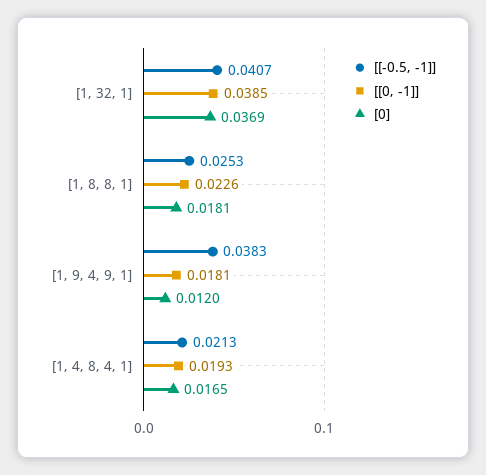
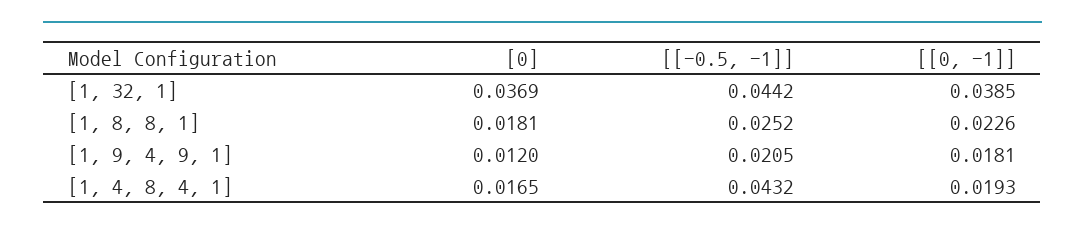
  {
    "[[-0.5, -1]]": {
-     "[1, 32, 1]": 0.0407,
+     "[1, 32, 1]": 0.0442,
-     "[1, 8, 8, 1]": 0.0253,
+     "[1, 8, 8, 1]": 0.0252,
-     "[1, 9, 4, 9, 1]": 0.0383,
+     "[1, 9, 4, 9, 1]": 0.0205,
-     "[1, 4, 8, 4, 1]": 0.0213
+     "[1, 4, 8, 4, 1]": 0.0432
    },
    "[[0, -1]]": {
      "[1, 32, 1]": 0.0385,
      "[1, 8, 8, 1]": 0.0226,
      "[1, 9, 4, 9, 1]": 0.0181,
      "[1, 4, 8, 4, 1]": 0.0193
    },
    "[0]": {
      "[1, 32, 1]": 0.0369,
      "[1, 8, 8, 1]": 0.0181,
      "[1, 9, 4, 9, 1]": 0.012,
      "[1, 4, 8, 4, 1]": 0.0165
    }
  }

